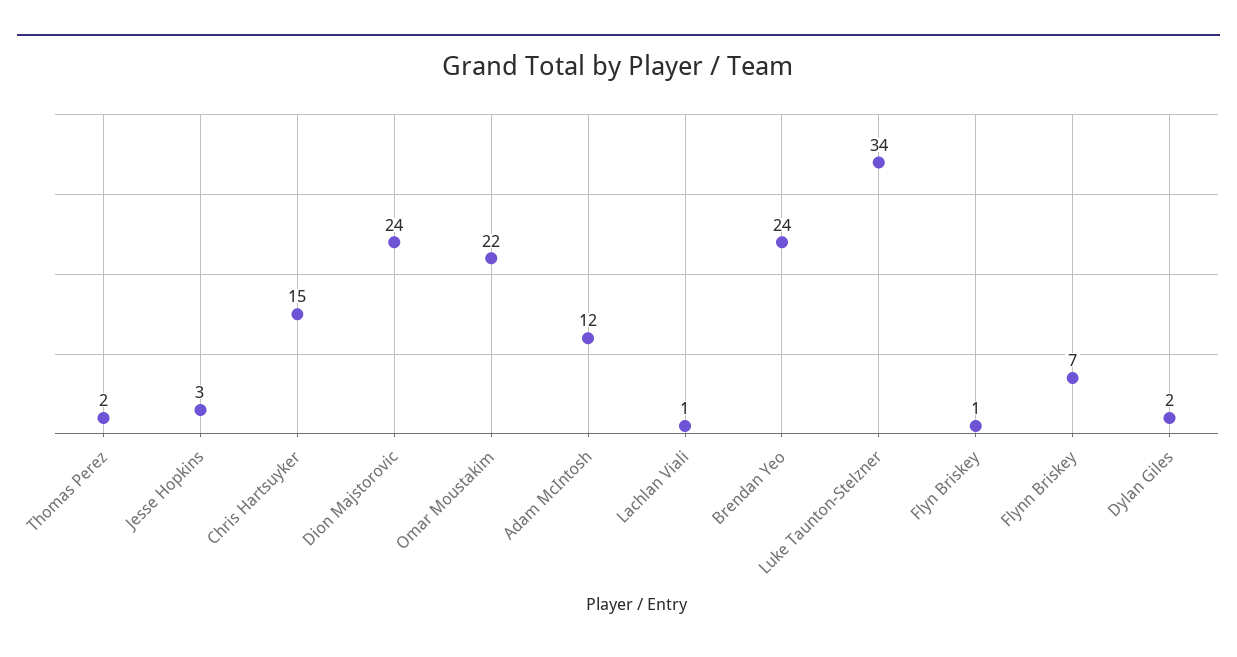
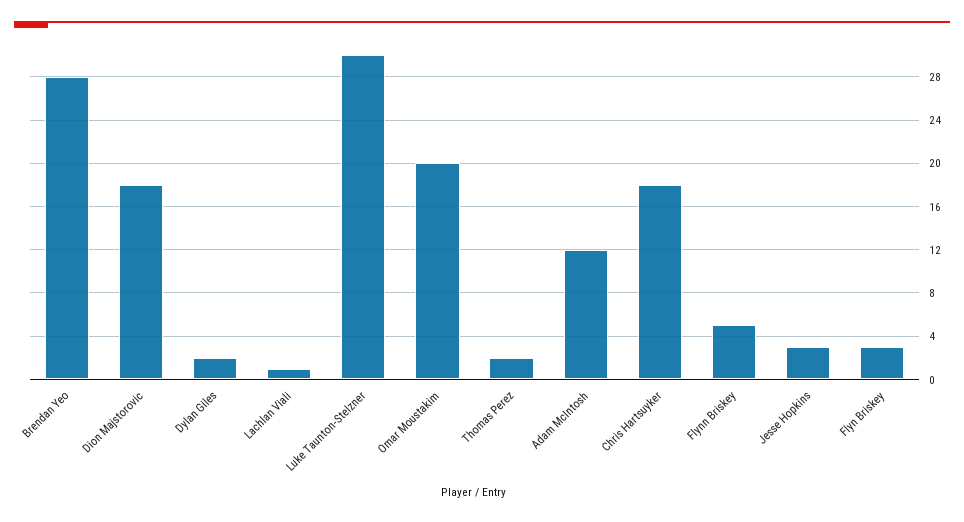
  {
    "Thomas Perez": 2,
    "Jesse Hopkins": 3,
-   "Chris Hartsuyker": 15,
+   "Chris Hartsuyker": 18,
-   "Dion Majstorovic": 24,
+   "Dion Majstorovic": 18,
-   "Omar Moustakim": 22,
+   "Omar Moustakim": 20,
    "Adam McIntosh": 12,
    "Lachlan Viali": 1,
-   "Brendan Yeo": 24,
+   "Brendan Yeo": 28,
-   "Luke Taunton-Stelzner": 34,
+   "Luke Taunton-Stelzner": 30,
-   "Flyn Briskey": 1,
+   "Flyn Briskey": 3,
-   "Flynn Briskey": 7,
+   "Flynn Briskey": 5,
    "Dylan Giles": 2
  }

